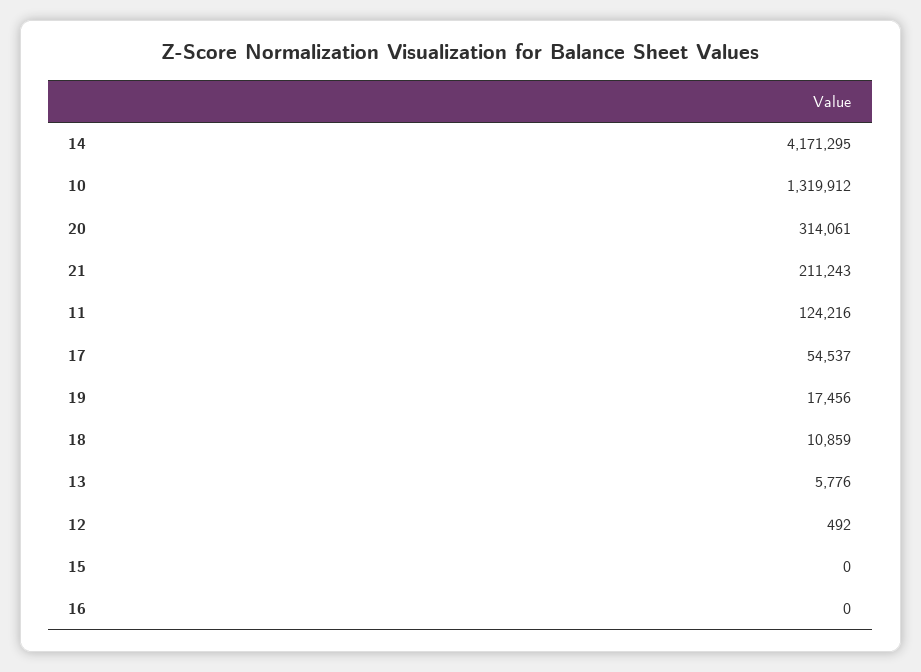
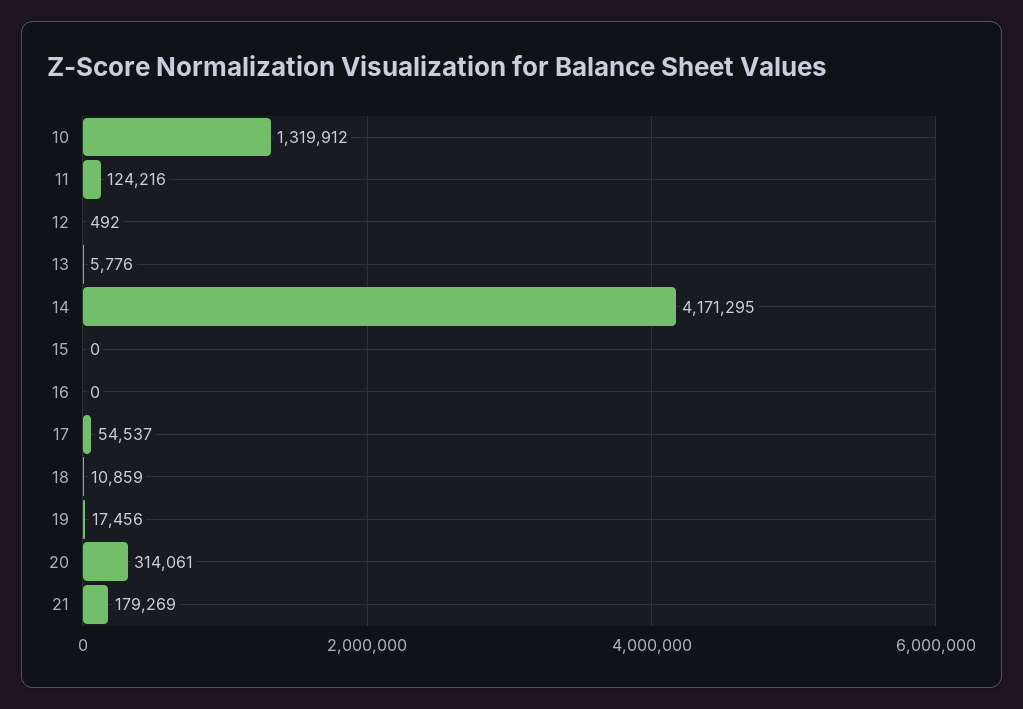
  {
    "14": 4171295,
    "10": 1319912,
    "20": 314061,
-   "21": 211243,
+   "21": 179269,
    "11": 124216,
    "17": 54537,
    "19": 17456,
    "18": 10859,
    "13": 5776,
    "12": 492,
    "15": 0,
    "16": 0
  }

